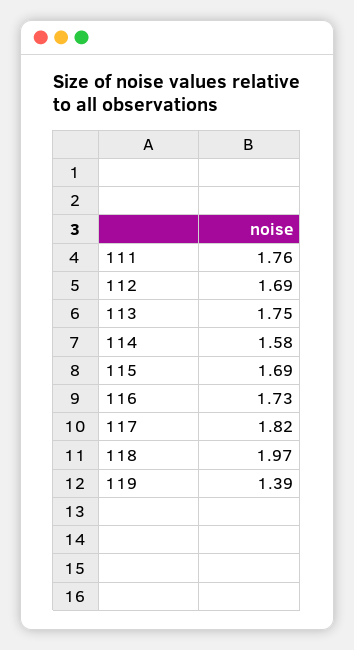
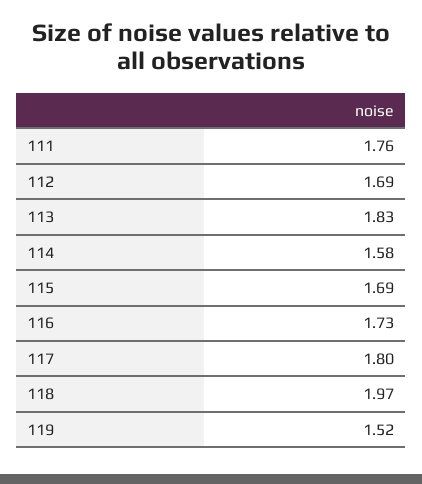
  {
    "111": 1.76,
    "112": 1.69,
-   "113": 1.75,
+   "113": 1.83,
    "114": 1.58,
    "115": 1.69,
    "116": 1.73,
-   "117": 1.82,
+   "117": 1.8,
    "118": 1.97,
-   "119": 1.39
+   "119": 1.52
  }

